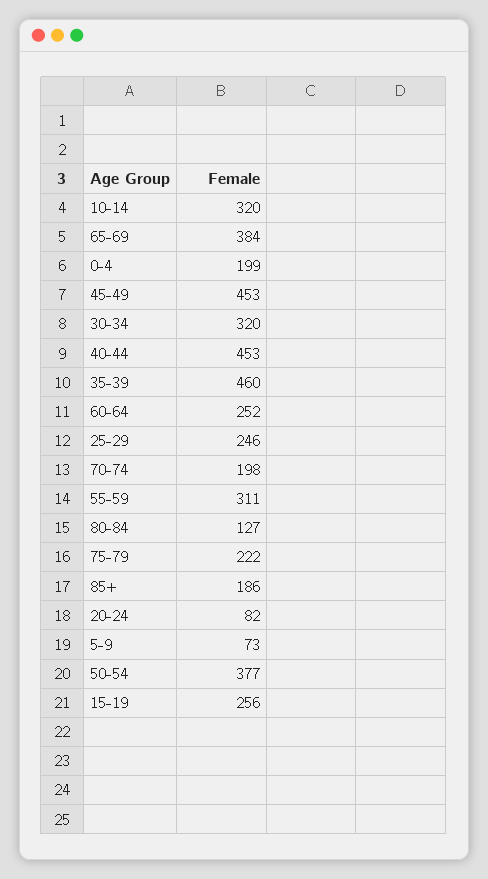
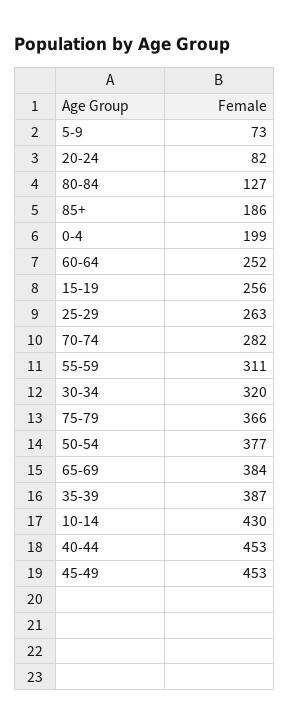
  {
-   "10-14": 320,
+   "10-14": 430,
    "65-69": 384,
    "0-4": 199,
    "45-49": 453,
    "30-34": 320,
    "40-44": 453,
-   "35-39": 460,
+   "35-39": 387,
    "60-64": 252,
-   "25-29": 246,
+   "25-29": 263,
-   "70-74": 198,
+   "70-74": 282,
    "55-59": 311,
    "80-84": 127,
-   "75-79": 222,
+   "75-79": 366,
    "85+": 186,
    "20-24": 82,
    "5-9": 73,
    "50-54": 377,
    "15-19": 256
  }

